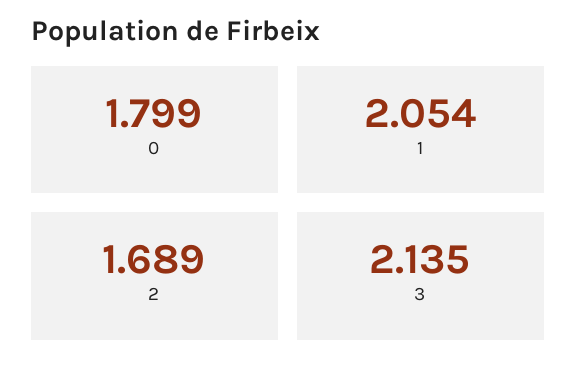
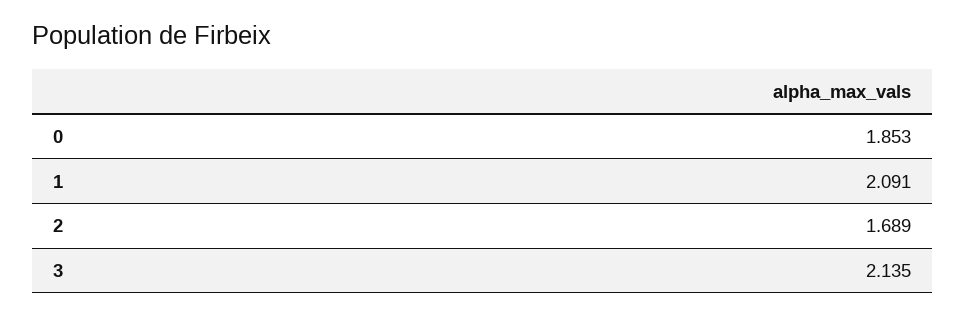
  {
-   "0": 1.799,
+   "0": 1.853,
-   "1": 2.054,
+   "1": 2.091,
    "2": 1.689,
    "3": 2.135
  }

